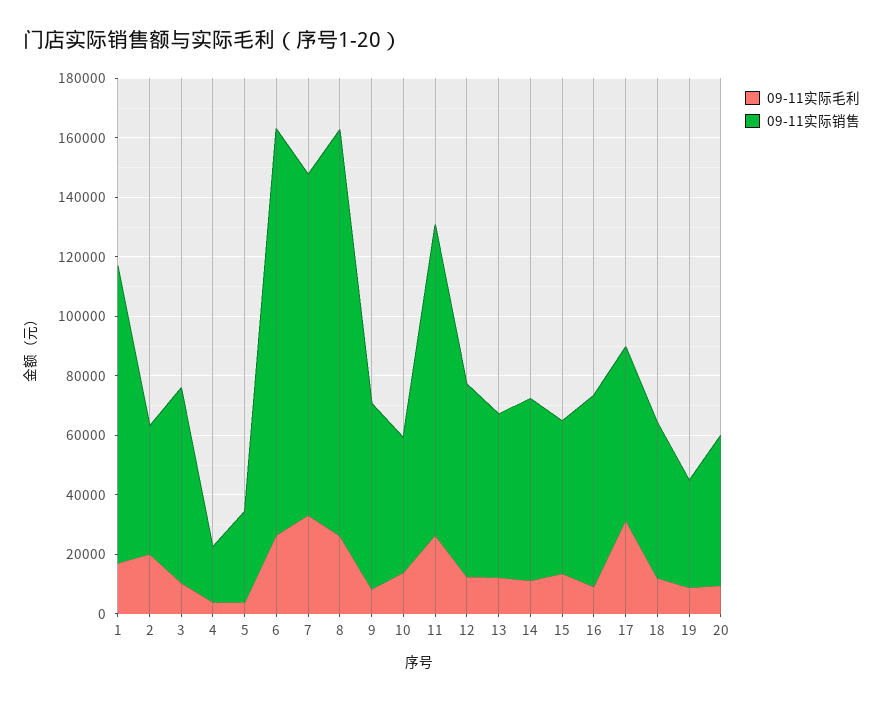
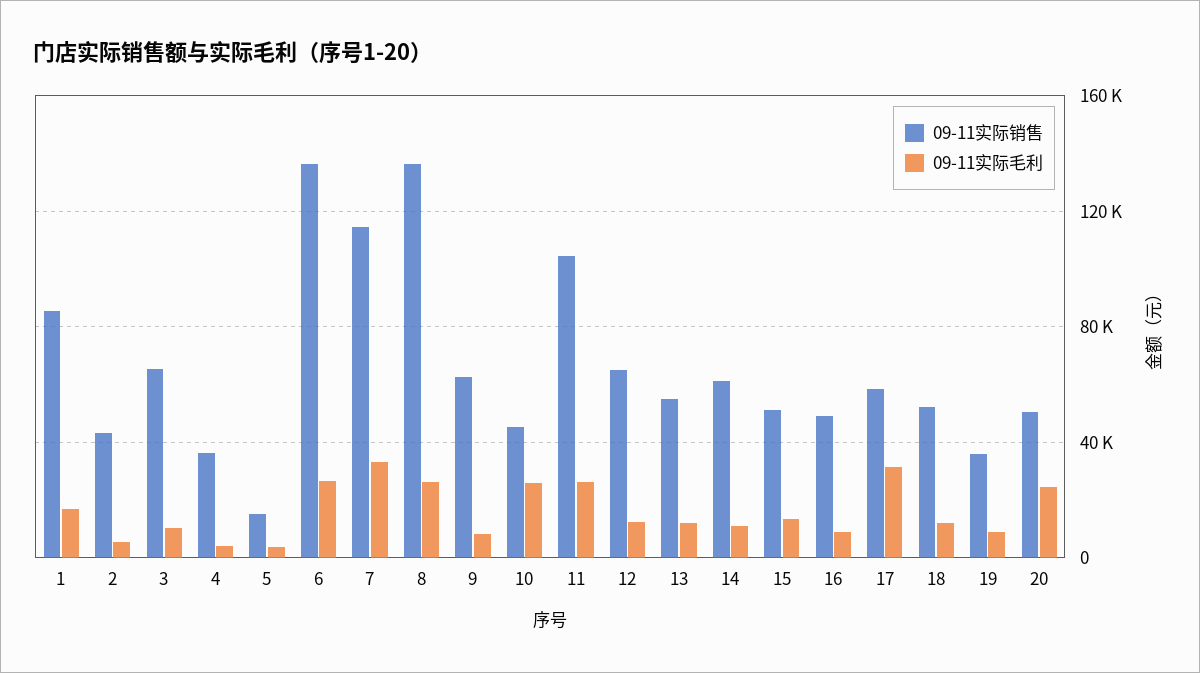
  {
    "09-11实际毛利": {
      "1": 15000,
-     "2": 20000,
+     "2": 5000,
      "3": 10000,
      "4": 5000,
      "5": 5000,
      "6": 25000,
      "7": 35000,
      "8": 25000,
      "9": 10000,
-     "10": 15000,
+     "10": 25000,
      "11": 25000,
      "12": 10000,
      "13": 10000,
      "14": 10000,
      "15": 15000,
      "16": 10000,
      "17": 30000,
      "18": 10000,
      "19": 10000,
-     "20": 10000
+     "20": 25000
    },
    "09-11实际销售": {
-     "1": 100000,
+     "1": 85000,
      "2": 45000,
      "3": 65000,
-     "4": 20000,
+     "4": 35000,
-     "5": 30000,
+     "5": 15000,
      "6": 135000,
      "7": 115000,
      "8": 135000,
      "9": 65000,
      "10": 45000,
      "11": 105000,
      "12": 65000,
      "13": 55000,
      "14": 60000,
      "15": 50000,
-     "16": 65000,
+     "16": 50000,
      "17": 60000,
      "18": 50000,
      "19": 35000,
      "20": 50000
    }
  }

